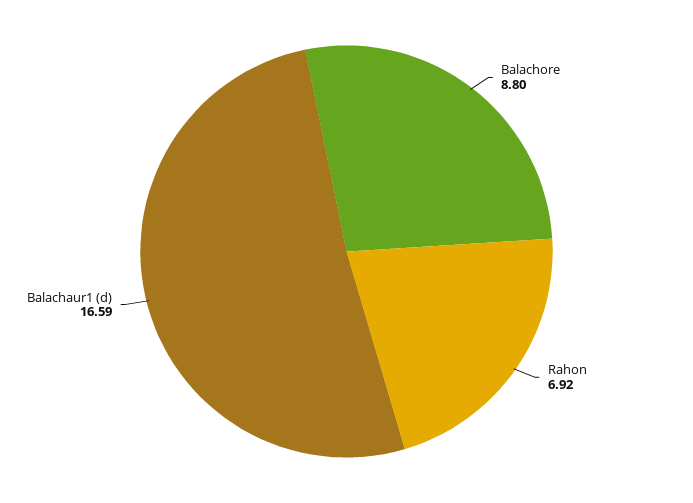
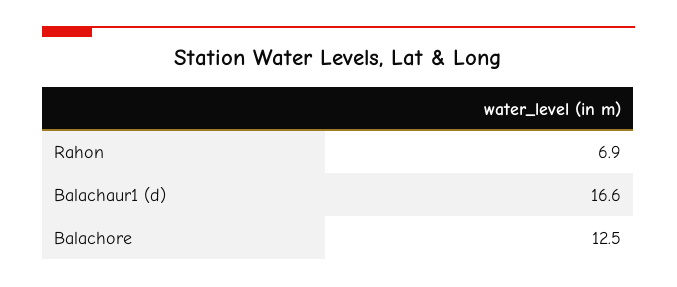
  {
-   "Balachore": 8.8,
+   "Balachore": 12.5,
    "Rahon": 6.92,
    "Balachaur1 (d)": 16.59
  }

